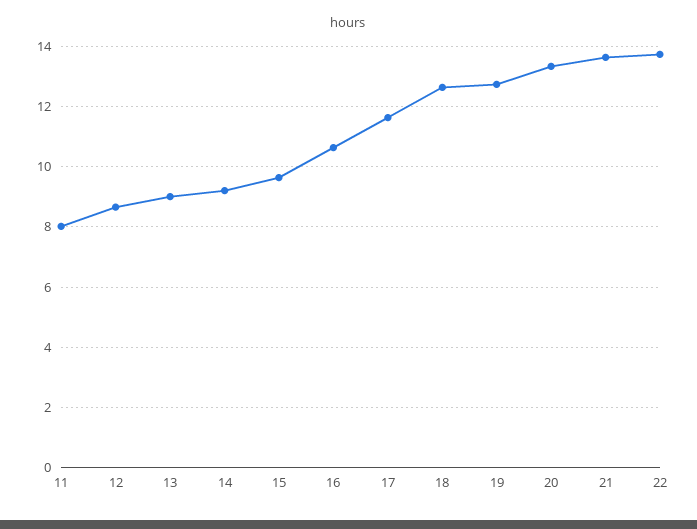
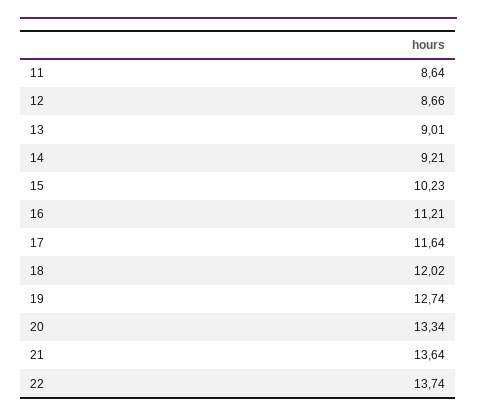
  {
-   "11": 8,
+   "11": 8.64,
    "12": 8.66,
    "13": 9.01,
    "14": 9.21,
-   "15": 9.6,
+   "15": 10.23,
-   "16": 10.6,
+   "16": 11.21,
    "17": 11.64,
-   "18": 12.6,
+   "18": 12.02,
    "19": 12.74,
    "20": 13.34,
    "21": 13.64,
    "22": 13.74
  }

